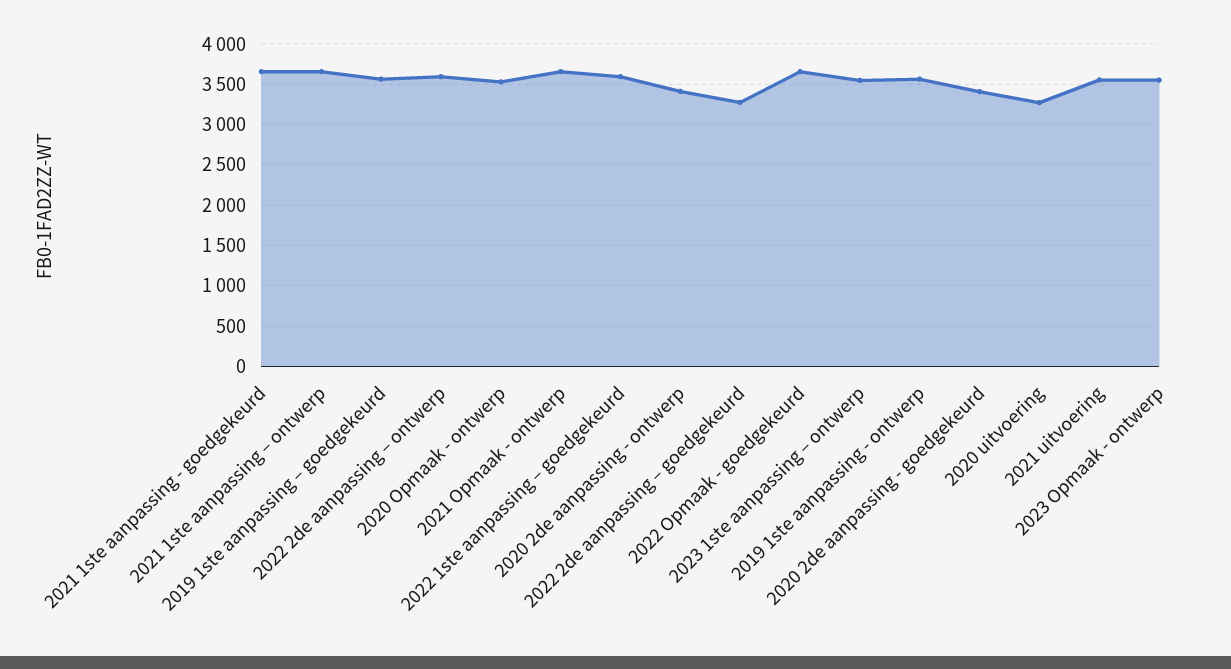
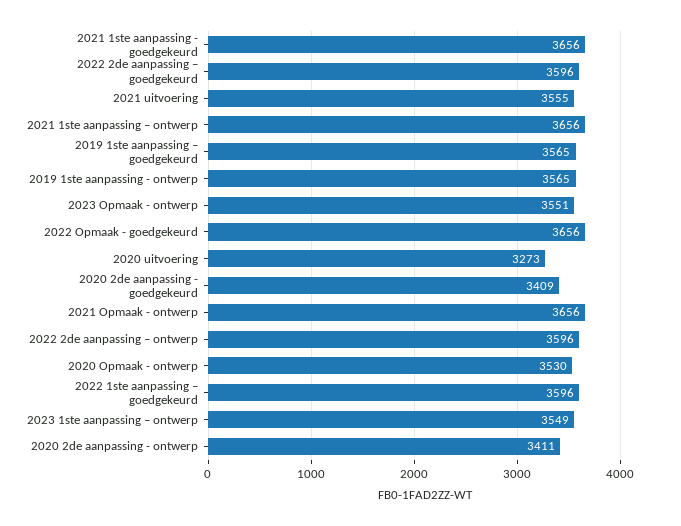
  {
    "2021 1ste aanpassing - goedgekeurd": 3656,
    "2021 1ste aanpassing – ontwerp": 3656,
    "2019 1ste aanpassing – goedgekeurd": 3565,
    "2022 2de aanpassing – ontwerp": 3596,
    "2020 Opmaak - ontwerp": 3530,
    "2021 Opmaak - ontwerp": 3656,
    "2022 1ste aanpassing – goedgekeurd": 3596,
    "2020 2de aanpassing - ontwerp": 3411,
-   "2022 2de aanpassing – goedgekeurd": 3300,
+   "2022 2de aanpassing – goedgekeurd": 3596,
    "2022 Opmaak - goedgekeurd": 3656,
    "2023 1ste aanpassing – ontwerp": 3549,
    "2019 1ste aanpassing - ontwerp": 3565,
    "2020 2de aanpassing - goedgekeurd": 3409,
    "2020 uitvoering": 3273,
    "2021 uitvoering": 3555,
    "2023 Opmaak - ontwerp": 3551
  }

